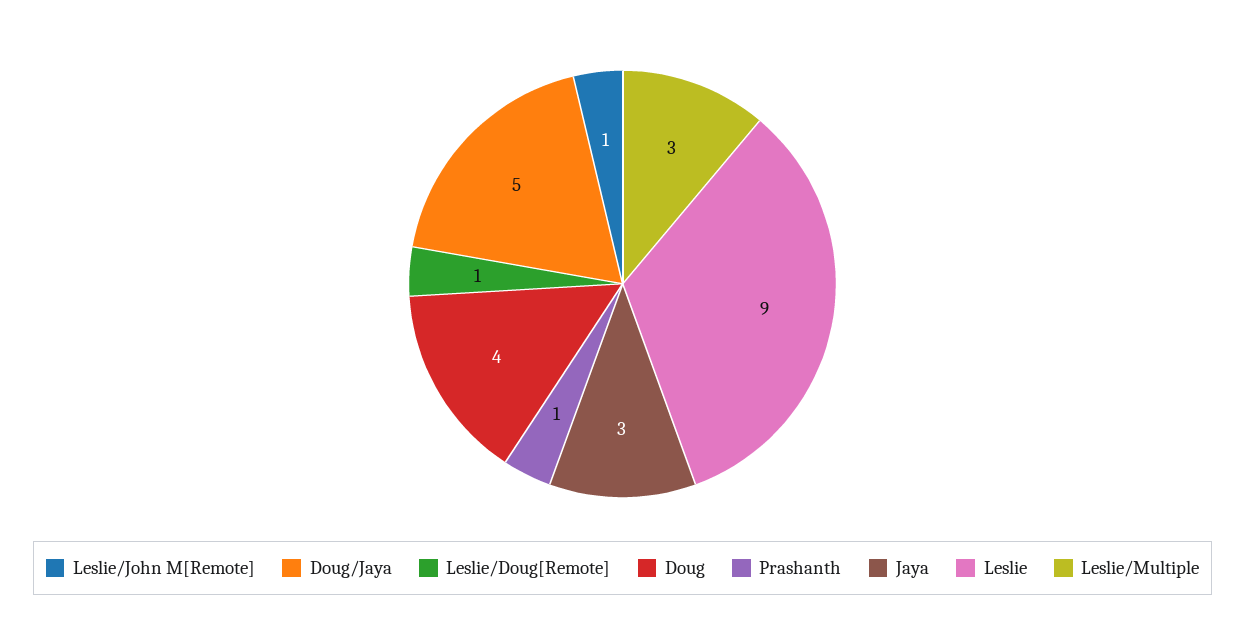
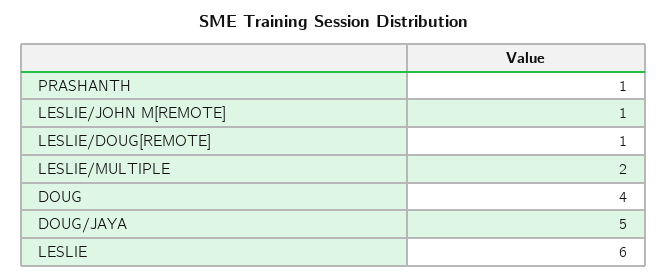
  {
    "Leslie/John M[Remote]": 1,
    "Doug/Jaya": 5,
    "Leslie/Doug[Remote]": 1,
    "Doug": 4,
    "Prashanth": 1,
-   "Jaya": 3,
-   "Leslie": 9,
+   "Leslie": 6,
-   "Leslie/Multiple": 3
+   "Leslie/Multiple": 2
  }

